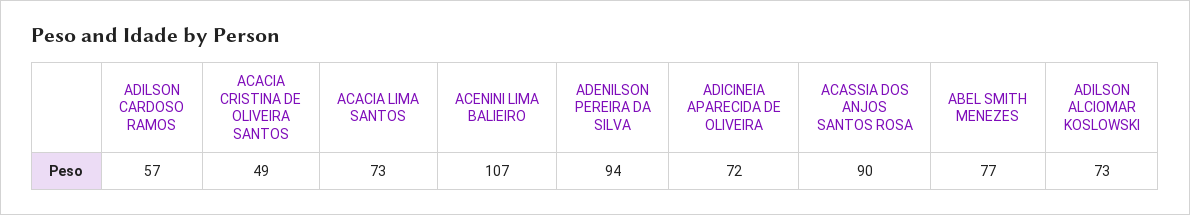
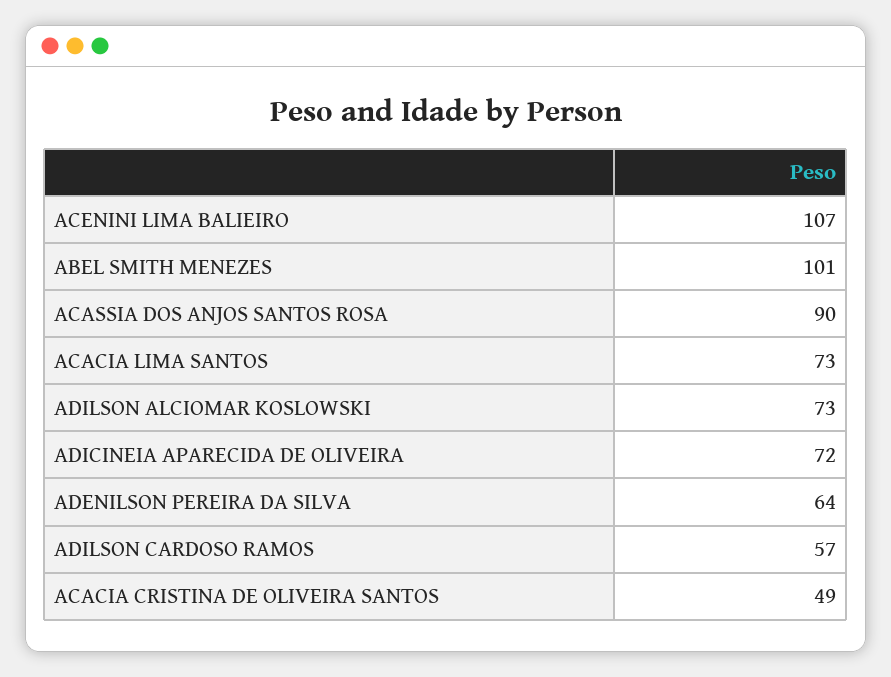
  {
    "ADILSON CARDOSO RAMOS": 57,
    "ACACIA CRISTINA DE OLIVEIRA SANTOS": 49,
    "ACACIA LIMA SANTOS": 73,
    "ACENINI LIMA BALIEIRO": 107,
-   "ADENILSON PEREIRA DA SILVA": 94,
+   "ADENILSON PEREIRA DA SILVA": 64,
    "ADICINEIA APARECIDA DE OLIVEIRA": 72,
    "ACASSIA DOS ANJOS SANTOS ROSA": 90,
-   "ABEL SMITH MENEZES": 77,
+   "ABEL SMITH MENEZES": 101,
    "ADILSON ALCIOMAR KOSLOWSKI": 73
  }

